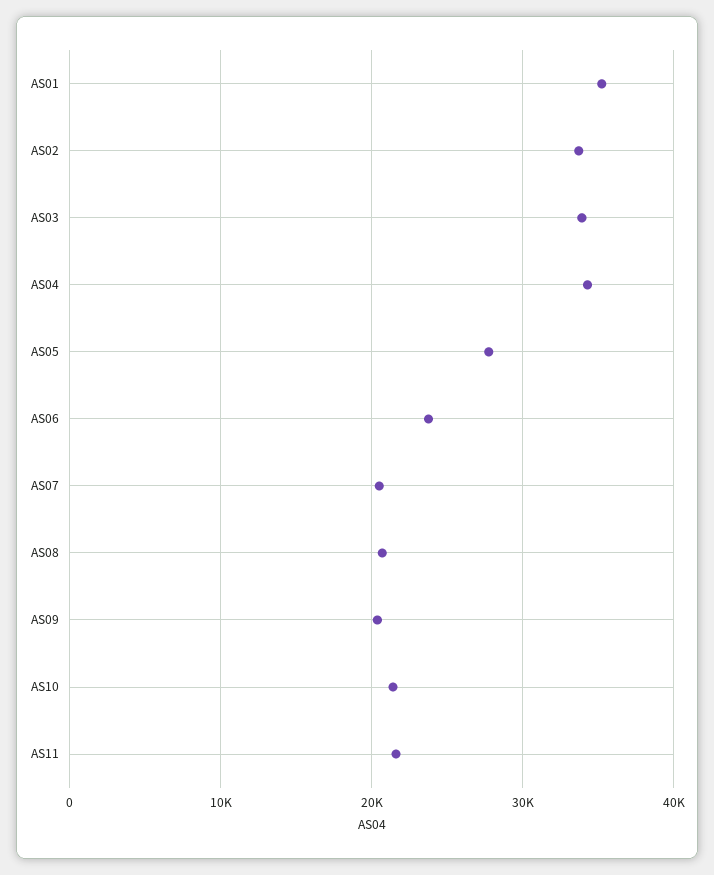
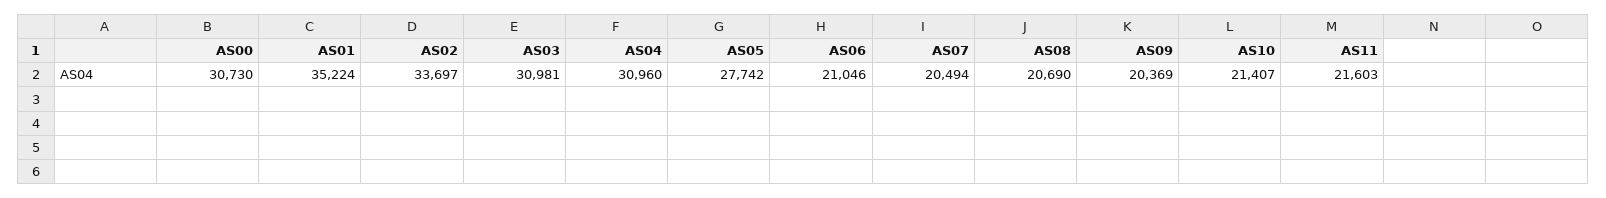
  {
    "AS01": 35224,
    "AS02": 33697,
-   "AS03": 34000,
+   "AS03": 30981,
-   "AS04": 34000,
+   "AS04": 30960,
    "AS05": 27742,
-   "AS06": 24000,
+   "AS06": 21046,
    "AS07": 20494,
    "AS08": 20690,
    "AS09": 20369,
    "AS10": 21407,
-   "AS11": 21603
+   "AS11": 21603,
+   "AS00": 30730
  }

